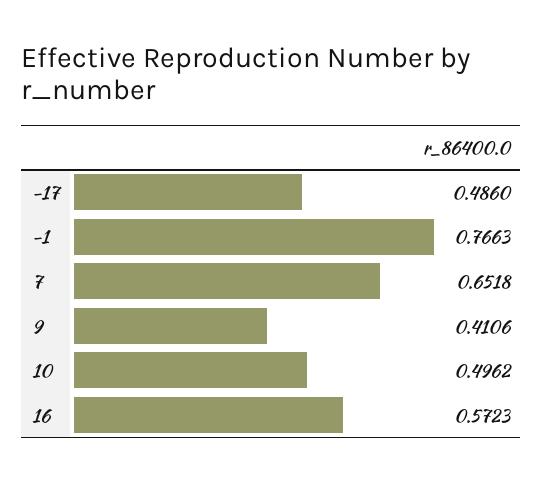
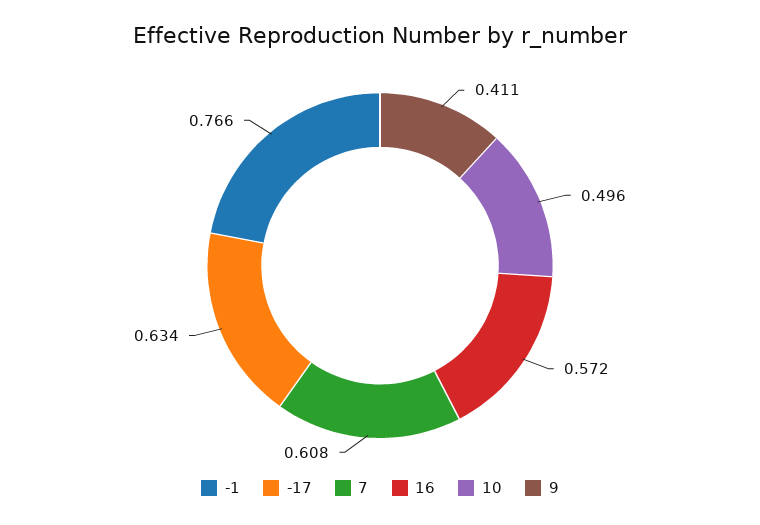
  {
-   "-17": 0.486,
+   "-17": 0.634,
    "-1": 0.7663,
-   "7": 0.6518,
+   "7": 0.608,
    "9": 0.4106,
    "10": 0.4962,
    "16": 0.5723
  }

